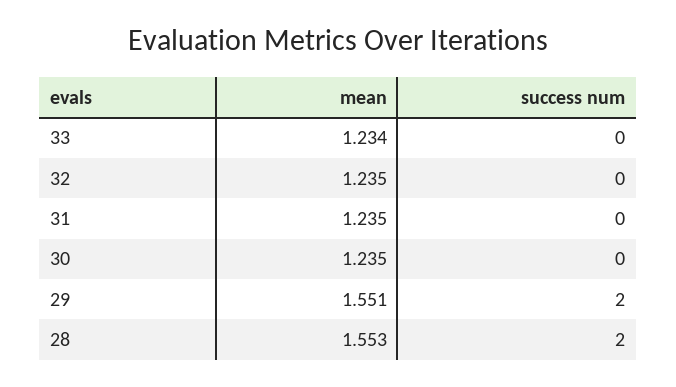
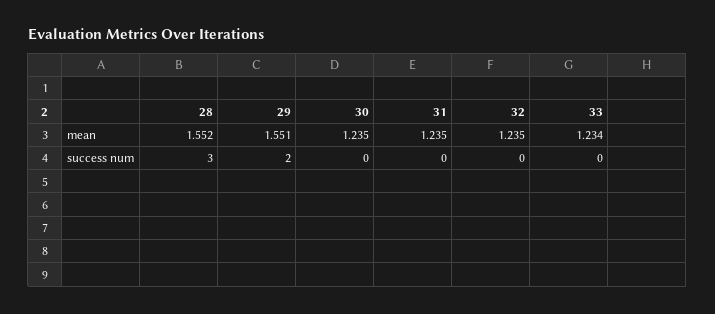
  {
    "mean": {
      "33": 1.234,
      "32": 1.235,
      "31": 1.235,
      "30": 1.235,
      "29": 1.551,
-     "28": 1.553
+     "28": 1.552
    },
    "success num": {
      "33": 0,
      "32": 0,
      "31": 0,
      "30": 0,
      "29": 2,
-     "28": 2
+     "28": 3
    }
  }

